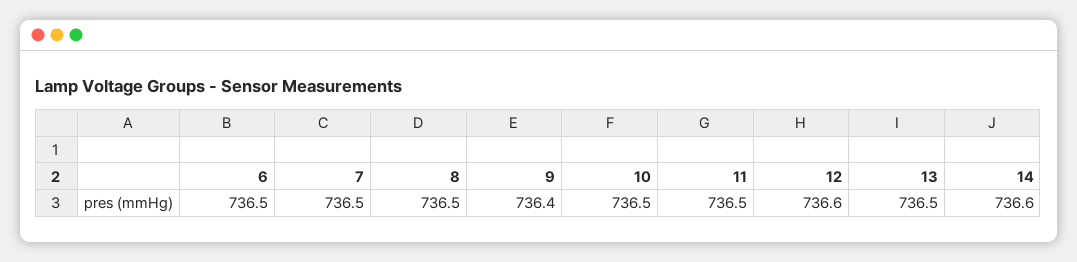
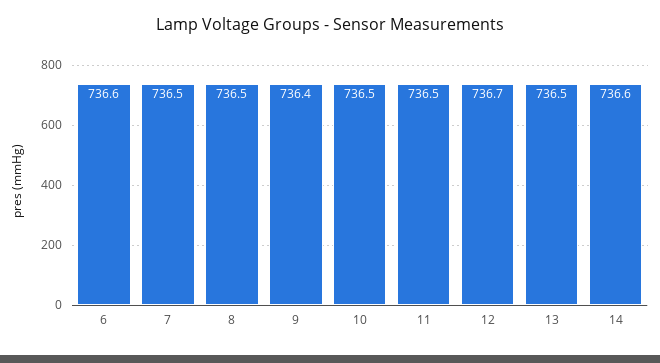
  {
-   "6": 736.5,
+   "6": 736.6,
    "7": 736.5,
    "8": 736.5,
    "9": 736.4,
    "10": 736.5,
    "11": 736.5,
-   "12": 736.6,
+   "12": 736.7,
    "13": 736.5,
    "14": 736.6
  }

